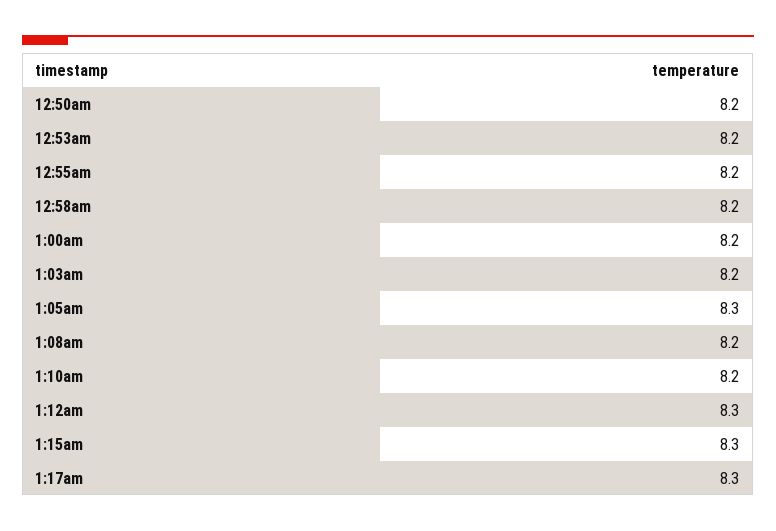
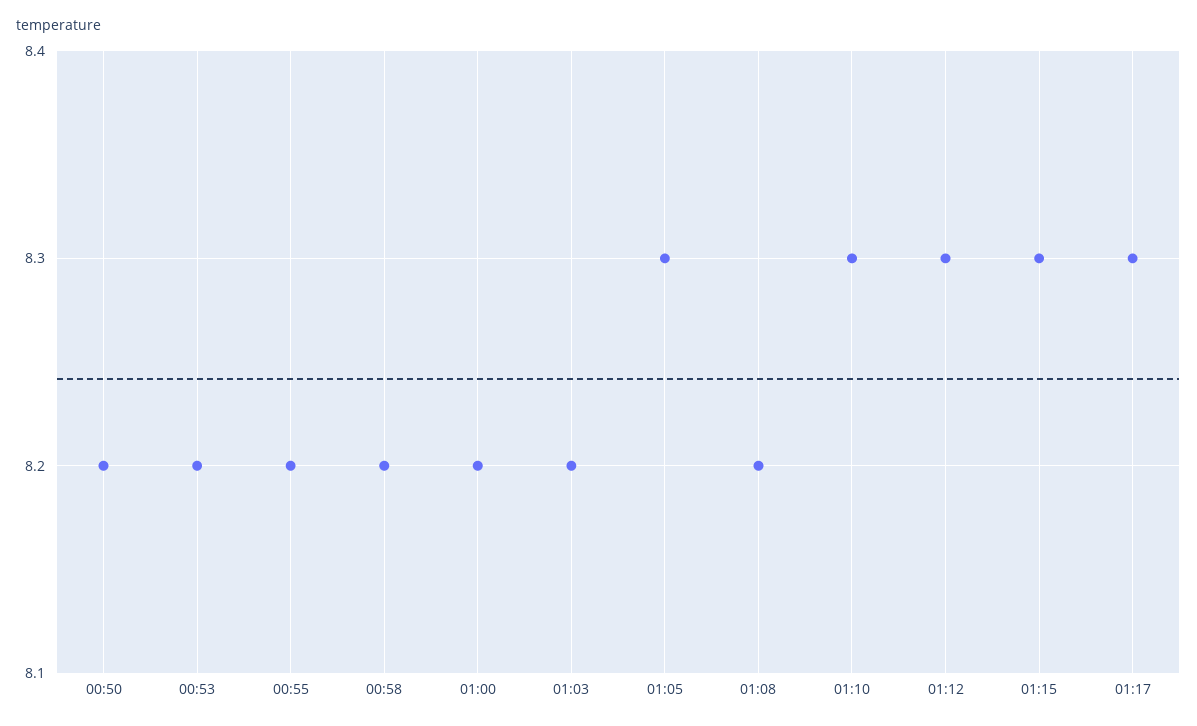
  {
    "12:50am": 8.2,
    "12:53am": 8.2,
    "12:55am": 8.2,
    "12:58am": 8.2,
    "1:00am": 8.2,
    "1:03am": 8.2,
    "1:05am": 8.3,
    "1:08am": 8.2,
-   "1:10am": 8.2,
+   "1:10am": 8.3,
    "1:12am": 8.3,
    "1:15am": 8.3,
    "1:17am": 8.3
  }

